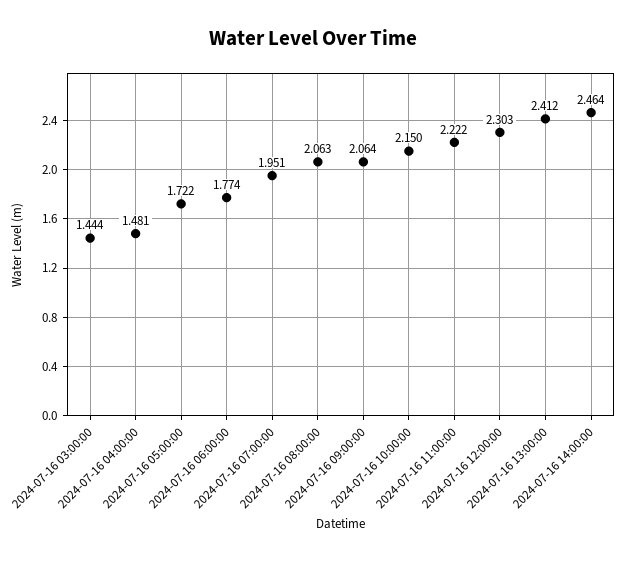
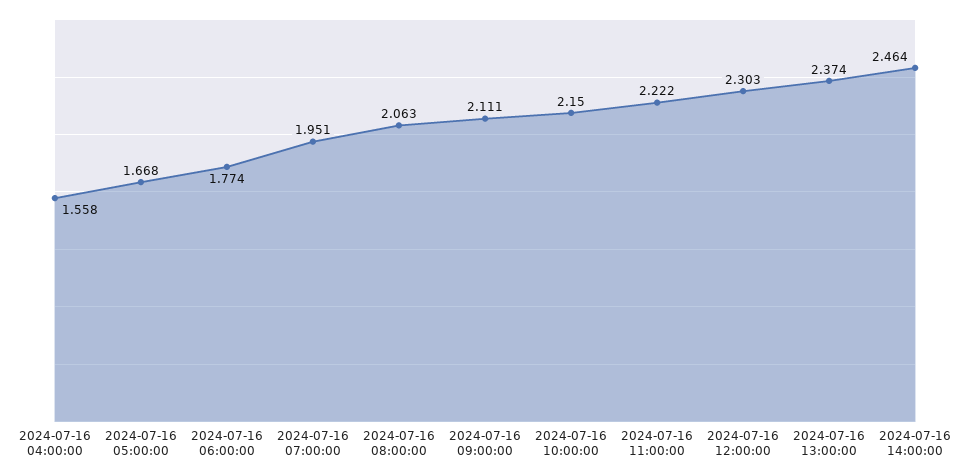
  {
-   "2024-07-16 03:00:00": 1.444,
-   "2024-07-16 04:00:00": 1.481,
+   "2024-07-16 04:00:00": 1.558,
-   "2024-07-16 05:00:00": 1.722,
+   "2024-07-16 05:00:00": 1.668,
    "2024-07-16 06:00:00": 1.774,
    "2024-07-16 07:00:00": 1.951,
    "2024-07-16 08:00:00": 2.063,
-   "2024-07-16 09:00:00": 2.064,
+   "2024-07-16 09:00:00": 2.111,
    "2024-07-16 10:00:00": 2.15,
    "2024-07-16 11:00:00": 2.222,
    "2024-07-16 12:00:00": 2.303,
-   "2024-07-16 13:00:00": 2.412,
+   "2024-07-16 13:00:00": 2.374,
    "2024-07-16 14:00:00": 2.464
  }

